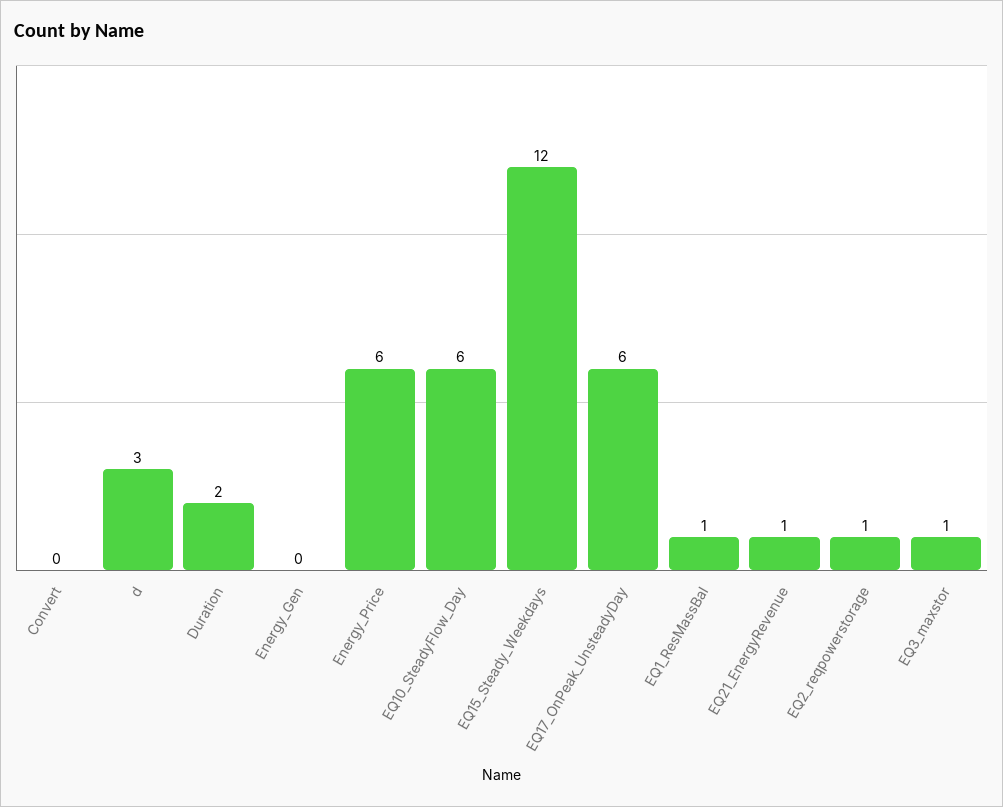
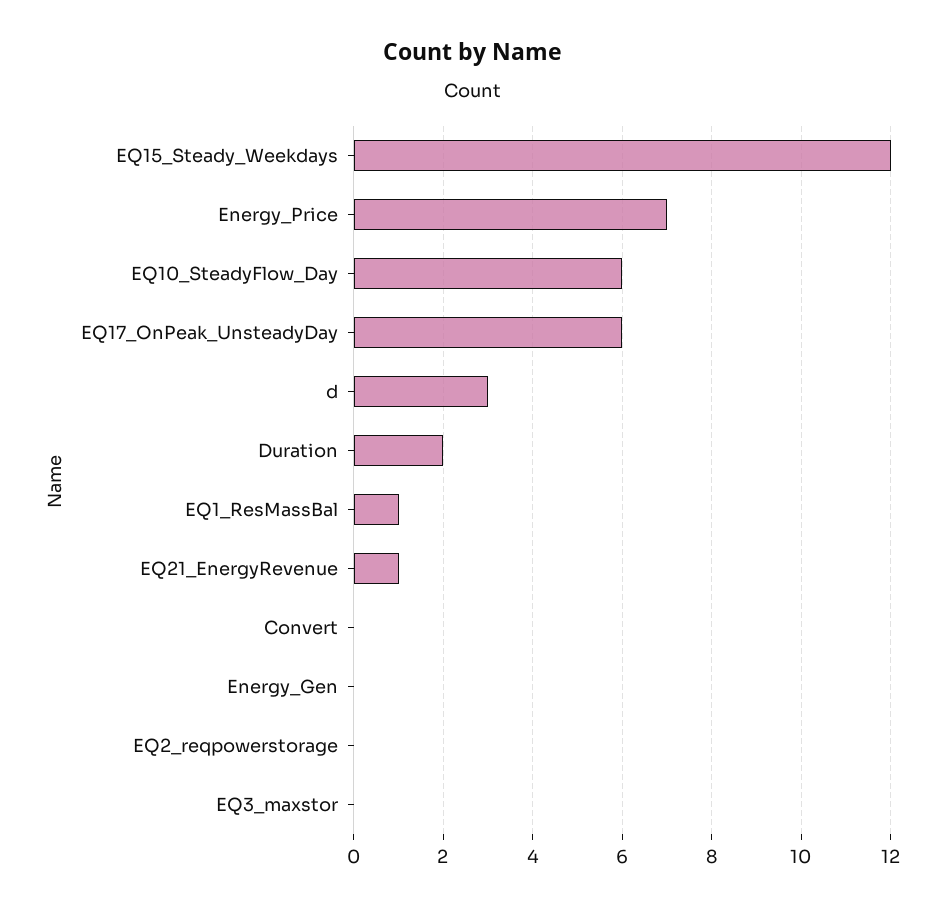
  {
    "Convert": 0,
    "d": 3,
    "Duration": 2,
    "Energy_Gen": 0,
-   "Energy_Price": 6,
+   "Energy_Price": 7,
    "EQ10_SteadyFlow_Day": 6,
    "EQ15_Steady_Weekdays": 12,
    "EQ17_OnPeak_UnsteadyDay": 6,
    "EQ1_ResMassBal": 1,
    "EQ21_EnergyRevenue": 1,
-   "EQ2_reqpowerstorage": 1,
+   "EQ2_reqpowerstorage": 0,
-   "EQ3_maxstor": 1
+   "EQ3_maxstor": 0
  }

